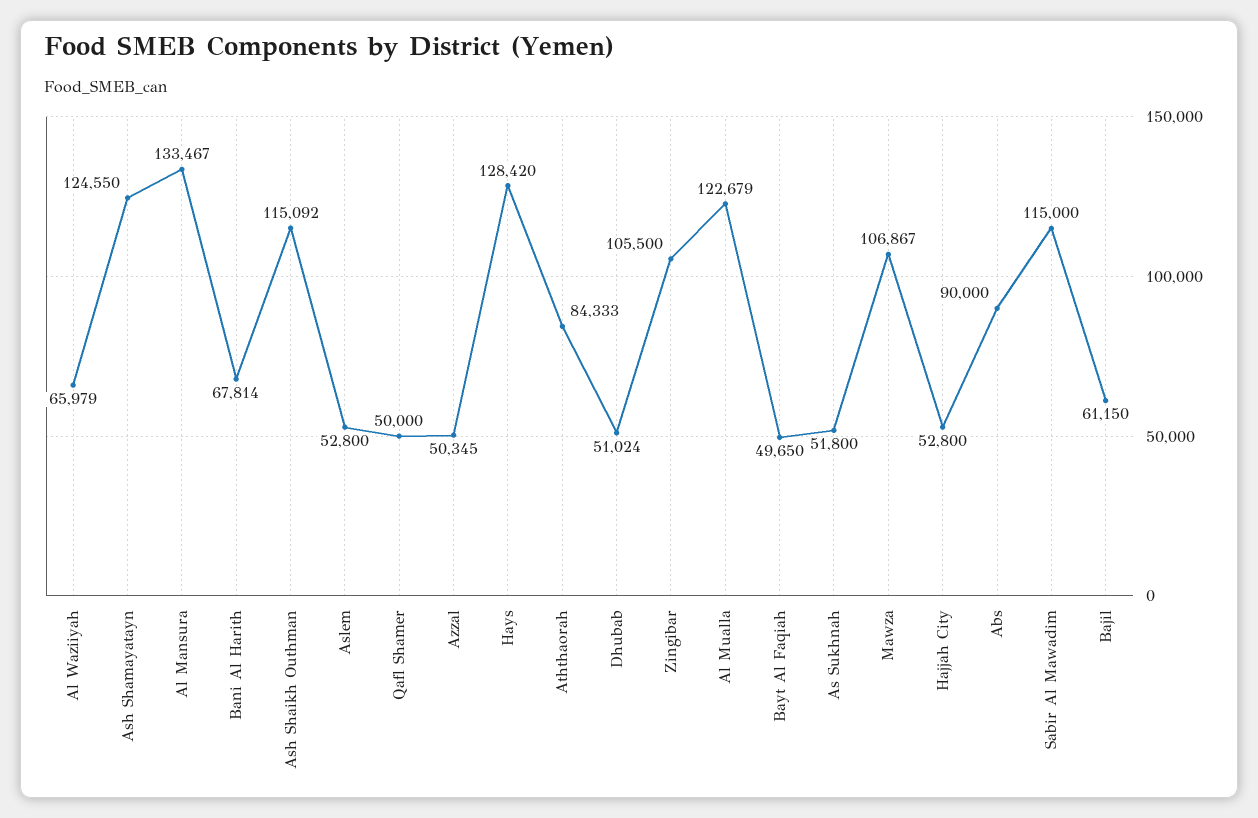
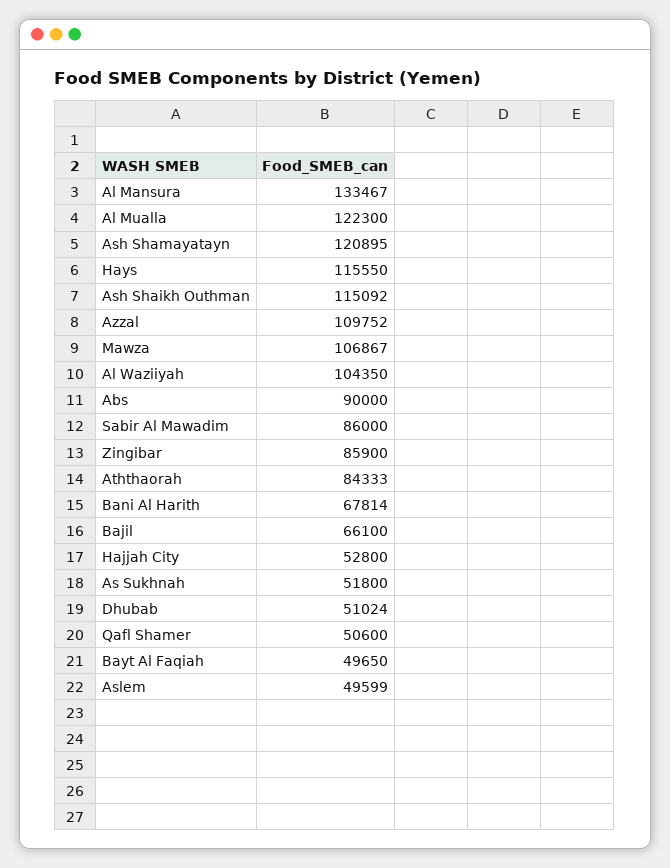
  {
-   "Al Waziiyah": 65979,
+   "Al Waziiyah": 104350,
-   "Ash Shamayatayn": 124550,
+   "Ash Shamayatayn": 120895,
    "Al Mansura": 133467,
    "Bani Al Harith": 67814,
    "Ash Shaikh Outhman": 115092,
-   "Aslem": 52800,
+   "Aslem": 49599,
-   "Qafl Shamer": 50000,
+   "Qafl Shamer": 50600,
-   "Azzal": 50345,
+   "Azzal": 109752,
-   "Hays": 128420,
+   "Hays": 115550,
    "Aththaorah": 84333,
    "Dhubab": 51024,
-   "Zingibar": 105500,
+   "Zingibar": 85900,
-   "Al Mualla": 122679,
+   "Al Mualla": 122300,
    "Bayt Al Faqiah": 49650,
    "As Sukhnah": 51800,
    "Mawza": 106867,
    "Hajjah City": 52800,
    "Abs": 90000,
-   "Sabir Al Mawadim": 115000,
+   "Sabir Al Mawadim": 86000,
-   "Bajil": 61150
+   "Bajil": 66100
  }

